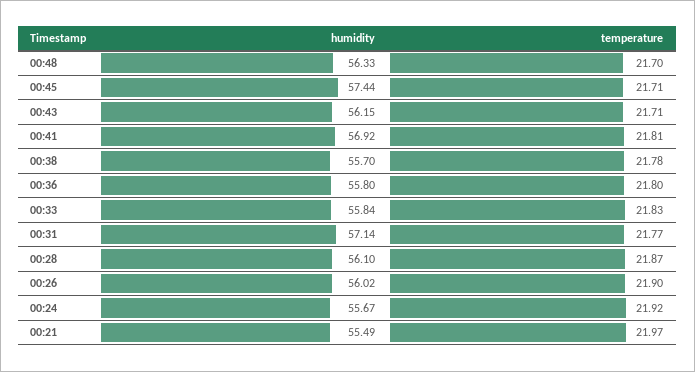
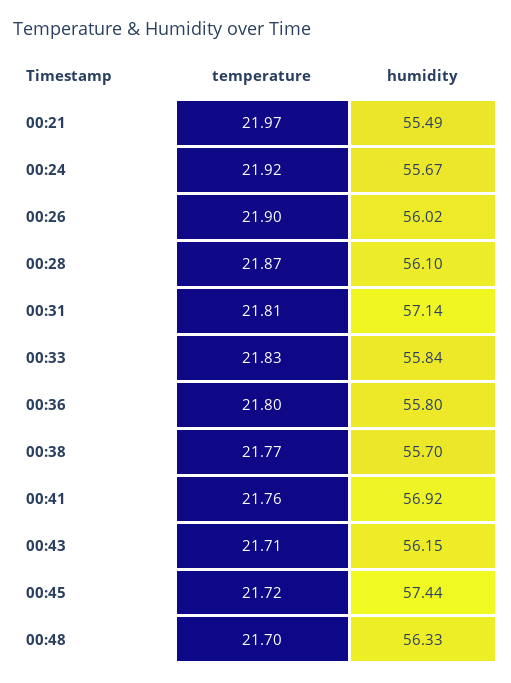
  {
    "humidity": {
      "00:48": 56.33,
      "00:45": 57.44,
      "00:43": 56.15,
      "00:41": 56.92,
      "00:38": 55.7,
      "00:36": 55.8,
      "00:33": 55.84,
      "00:31": 57.14,
      "00:28": 56.1,
      "00:26": 56.02,
      "00:24": 55.67,
      "00:21": 55.49
    },
    "temperature": {
      "00:48": 21.7,
-     "00:45": 21.71,
+     "00:45": 21.72,
      "00:43": 21.71,
-     "00:41": 21.81,
+     "00:41": 21.76,
-     "00:38": 21.78,
+     "00:38": 21.77,
      "00:36": 21.8,
      "00:33": 21.83,
-     "00:31": 21.77,
+     "00:31": 21.81,
      "00:28": 21.87,
      "00:26": 21.9,
      "00:24": 21.92,
      "00:21": 21.97
    }
  }

